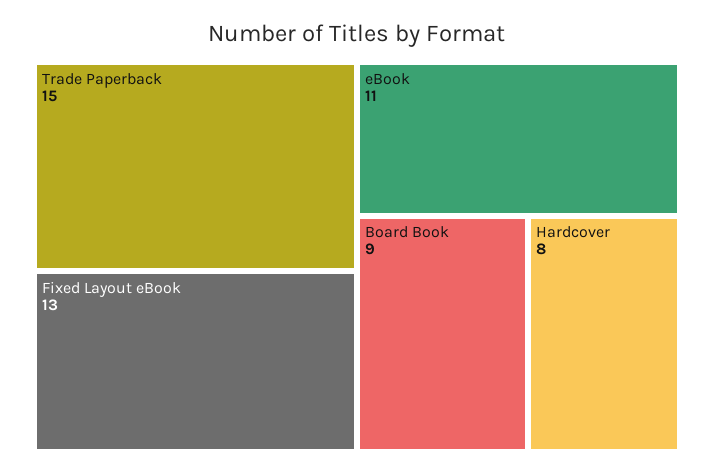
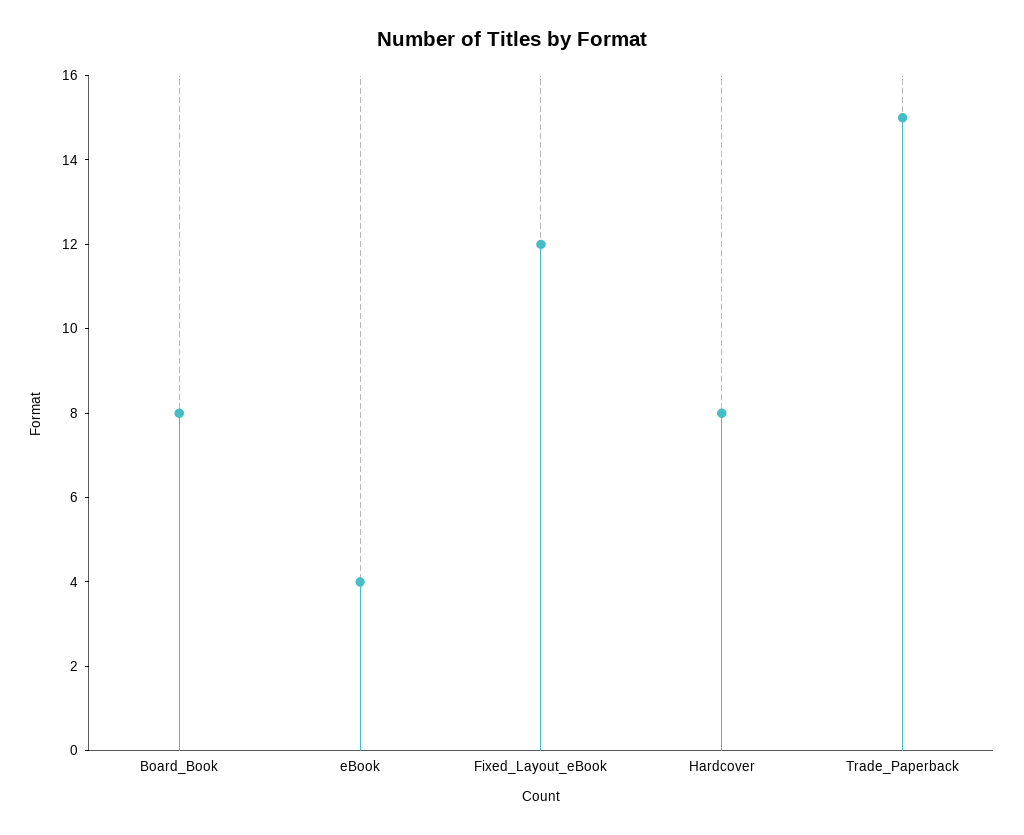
  {
    "Trade Paperback": 15,
-   "Fixed Layout eBook": 13,
+   "Fixed Layout eBook": 12,
-   "eBook": 11,
+   "eBook": 4,
-   "Board Book": 9,
+   "Board Book": 8,
    "Hardcover": 8
  }

